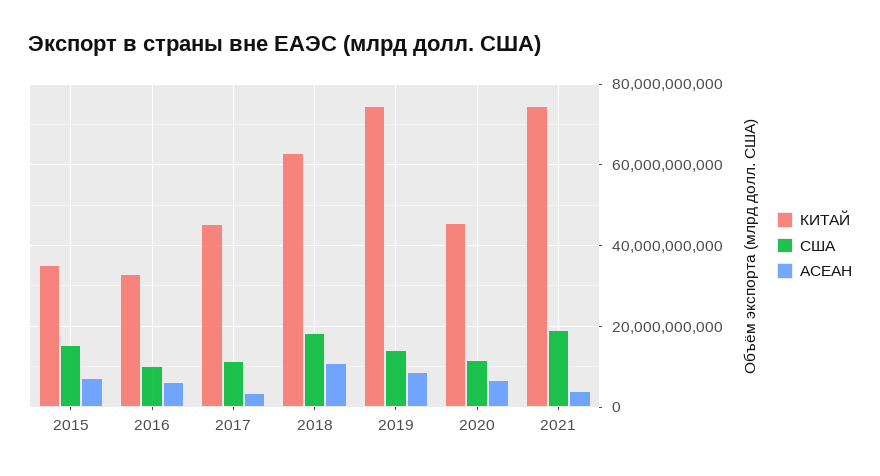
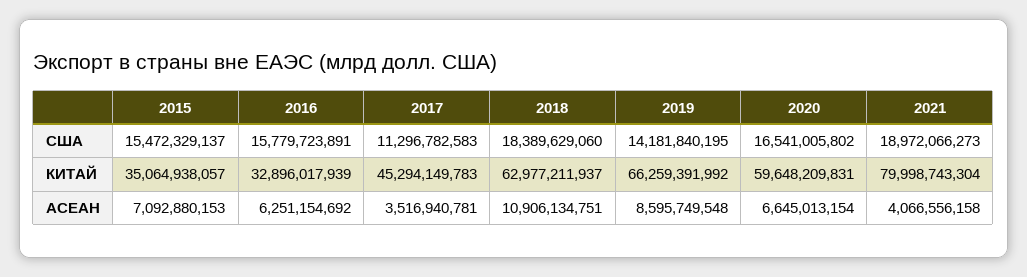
  {
    "КИТАЙ": {
      "2015": 35064938057,
      "2016": 32896017939,
      "2017": 45294149783,
      "2018": 62977211937,
-     "2019": 74000000000,
+     "2019": 66259391992,
-     "2020": 46000000000,
+     "2020": 59648209831,
-     "2021": 74000000000
+     "2021": 79998743304
    },
    "США": {
      "2015": 15472329137,
-     "2016": 10000000000,
+     "2016": 15779723891,
      "2017": 11296782583,
      "2018": 18389629060,
      "2019": 14181840195,
-     "2020": 12000000000,
+     "2020": 16541005802,
      "2021": 18972066273
    },
    "АСЕАН": {
      "2015": 7092880153,
      "2016": 6251154692,
      "2017": 3516940781,
      "2018": 10906134751,
      "2019": 8595749548,
      "2020": 6645013154,
      "2021": 4066556158
    }
  }

